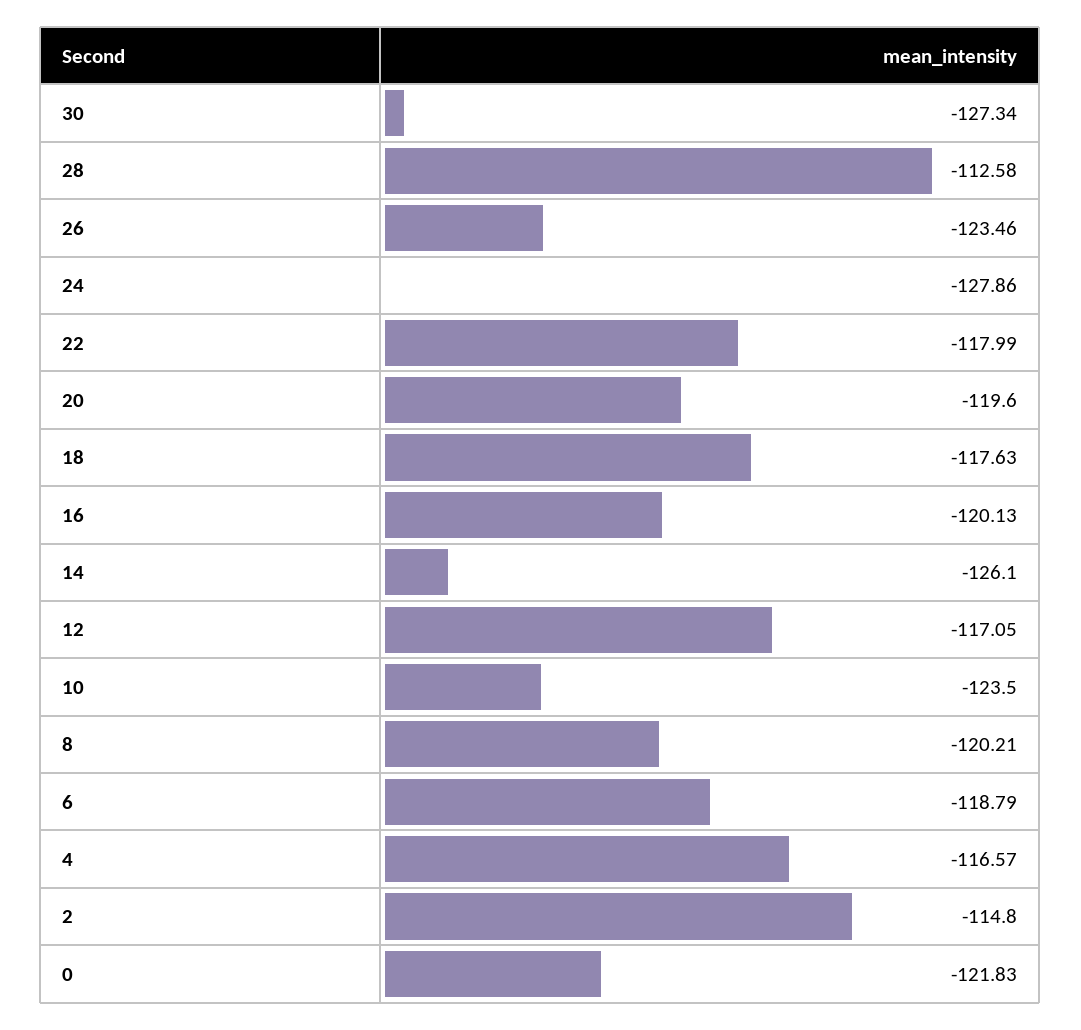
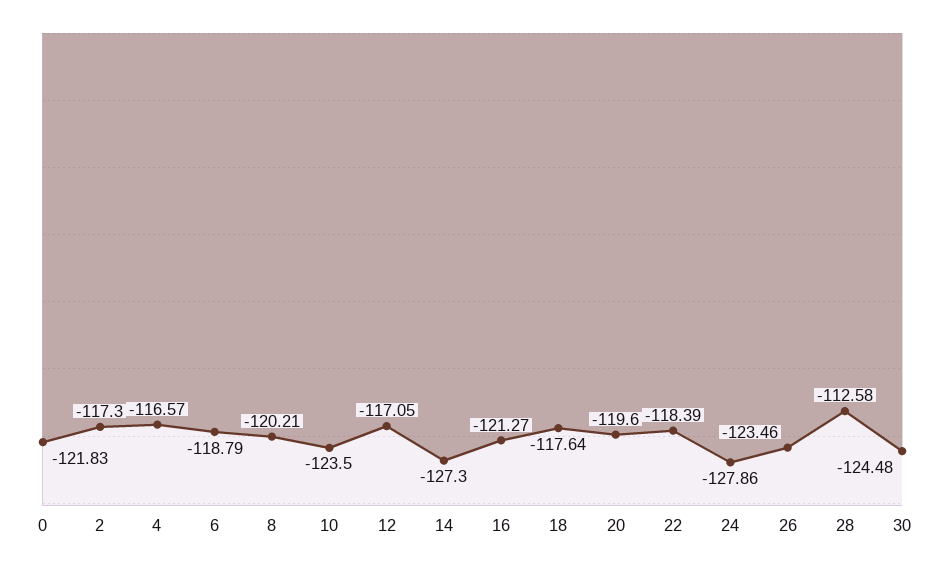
  {
-   "30": -127.34,
+   "30": -124.48,
    "28": -112.58,
    "26": -123.46,
    "24": -127.86,
-   "22": -117.99,
+   "22": -118.39,
    "20": -119.6,
-   "18": -117.63,
+   "18": -117.64,
-   "16": -120.13,
+   "16": -121.27,
-   "14": -126.1,
+   "14": -127.3,
    "12": -117.05,
    "10": -123.5,
    "8": -120.21,
    "6": -118.79,
    "4": -116.57,
-   "2": -114.8,
+   "2": -117.3,
    "0": -121.83
  }

